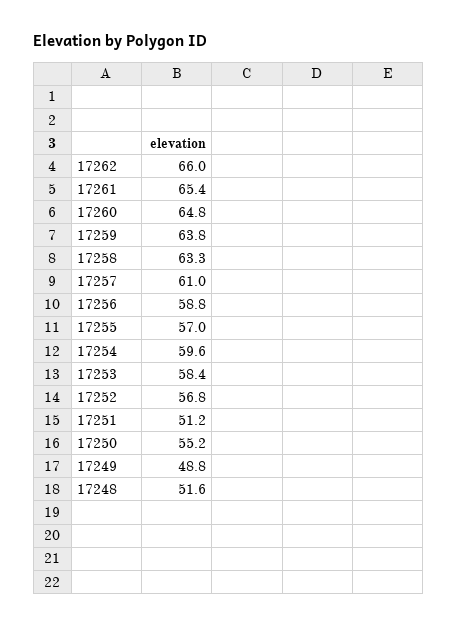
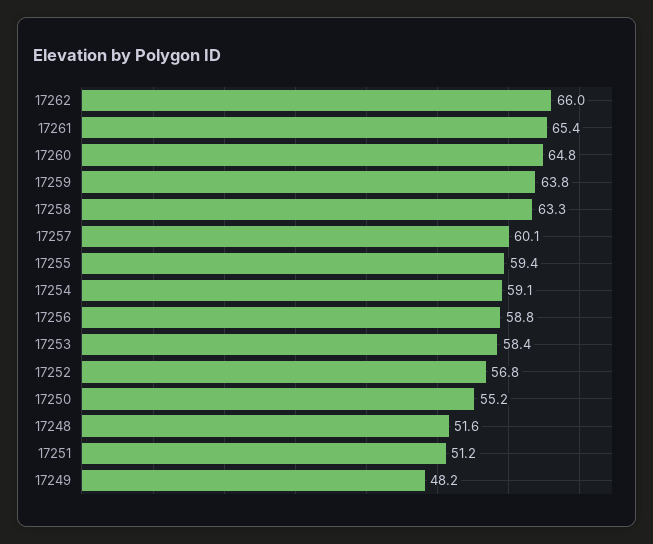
  {
    "17262": 66,
    "17261": 65.4,
    "17260": 64.8,
    "17259": 63.8,
    "17258": 63.3,
-   "17257": 61,
+   "17257": 60.1,
    "17256": 58.8,
-   "17255": 57,
+   "17255": 59.4,
-   "17254": 59.6,
+   "17254": 59.1,
    "17253": 58.4,
    "17252": 56.8,
    "17251": 51.2,
    "17250": 55.2,
-   "17249": 48.8,
+   "17249": 48.2,
    "17248": 51.6
  }

